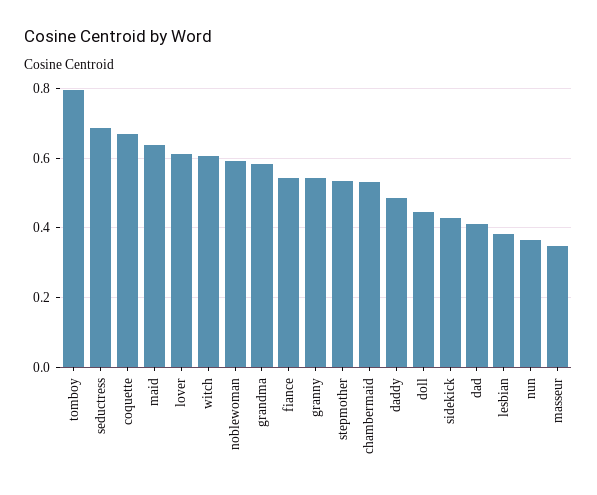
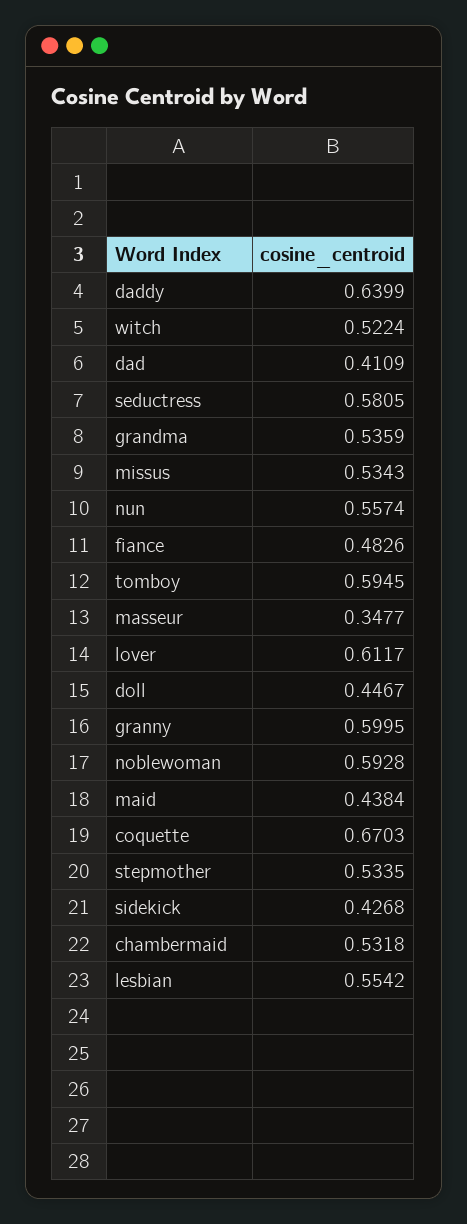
  {
-   "tomboy": 0.8,
+   "tomboy": 0.5945,
-   "seductress": 0.68,
+   "seductress": 0.5805,
    "coquette": 0.6703,
-   "maid": 0.64,
+   "maid": 0.4384,
    "lover": 0.6117,
-   "witch": 0.6,
+   "witch": 0.5224,
    "noblewoman": 0.5928,
-   "grandma": 0.58,
+   "grandma": 0.5359,
-   "fiance": 0.54,
+   "fiance": 0.4826,
-   "granny": 0.54,
+   "granny": 0.5995,
    "stepmother": 0.5335,
    "chambermaid": 0.5318,
-   "daddy": 0.48,
+   "daddy": 0.6399,
    "doll": 0.4467,
    "sidekick": 0.4268,
    "dad": 0.4109,
-   "lesbian": 0.38,
+   "lesbian": 0.5542,
-   "nun": 0.36,
+   "nun": 0.5574,
-   "masseur": 0.3477
+   "masseur": 0.3477,
+   "missus": 0.5343
  }

